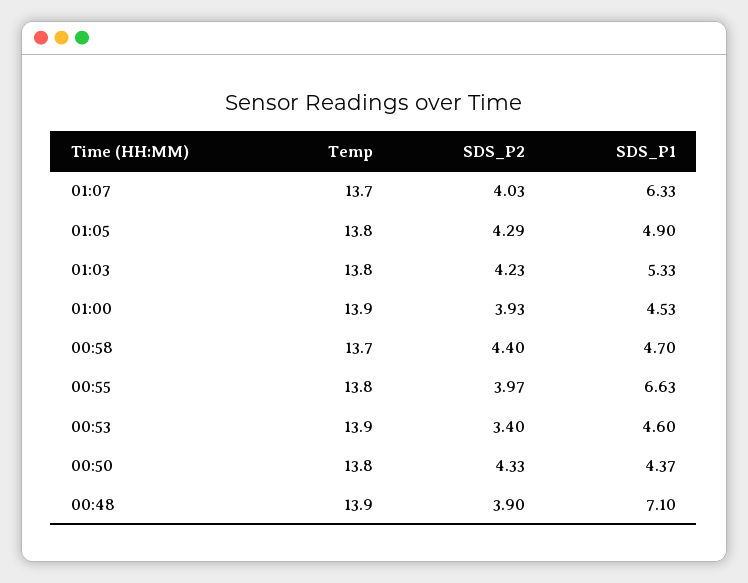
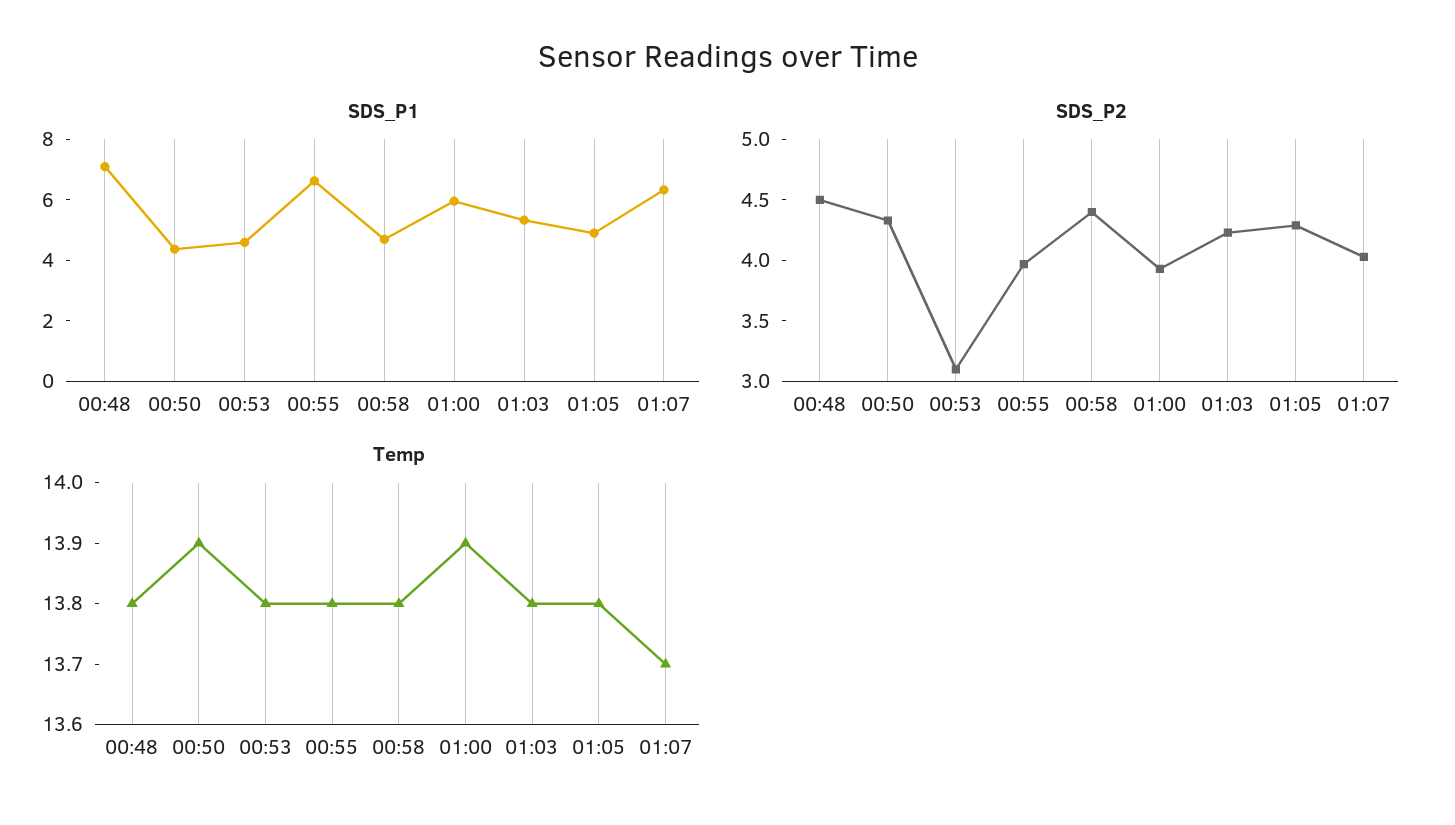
  {
    "Temp": {
      "01:07": 13.7,
      "01:05": 13.8,
      "01:03": 13.8,
      "01:00": 13.9,
-     "00:58": 13.7,
+     "00:58": 13.8,
      "00:55": 13.8,
-     "00:53": 13.9,
+     "00:53": 13.8,
-     "00:50": 13.8,
+     "00:50": 13.9,
-     "00:48": 13.9
+     "00:48": 13.8
    },
    "SDS_P2": {
      "01:07": 4.03,
      "01:05": 4.29,
      "01:03": 4.23,
      "01:00": 3.93,
      "00:58": 4.4,
      "00:55": 3.97,
-     "00:53": 3.4,
+     "00:53": 3.1,
      "00:50": 4.33,
-     "00:48": 3.9
+     "00:48": 4.5
    },
    "SDS_P1": {
      "01:07": 6.33,
      "01:05": 4.9,
      "01:03": 5.33,
-     "01:00": 4.53,
+     "01:00": 6,
      "00:58": 4.7,
      "00:55": 6.63,
      "00:53": 4.6,
      "00:50": 4.37,
      "00:48": 7.1
    }
  }

